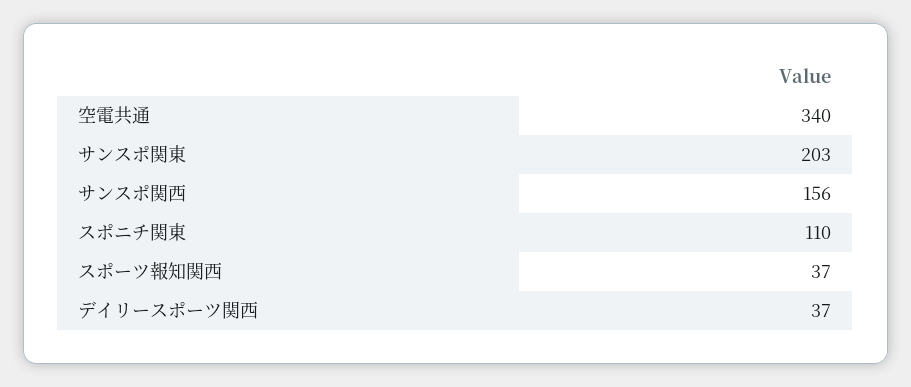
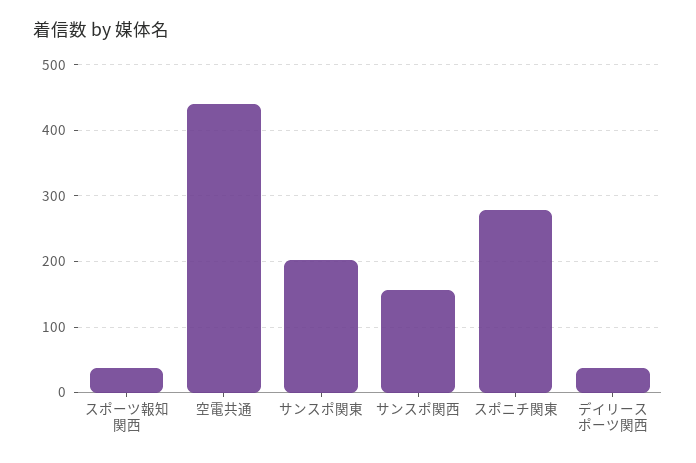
  {
-   "空電共通": 340,
+   "空電共通": 440,
    "サンスポ関東": 203,
    "サンスポ関西": 156,
-   "スポニチ関東": 110,
+   "スポニチ関東": 280,
    "スポーツ報知関西": 37,
    "デイリースポーツ関西": 37
  }

